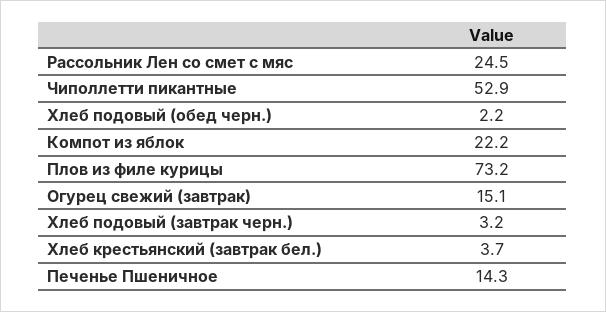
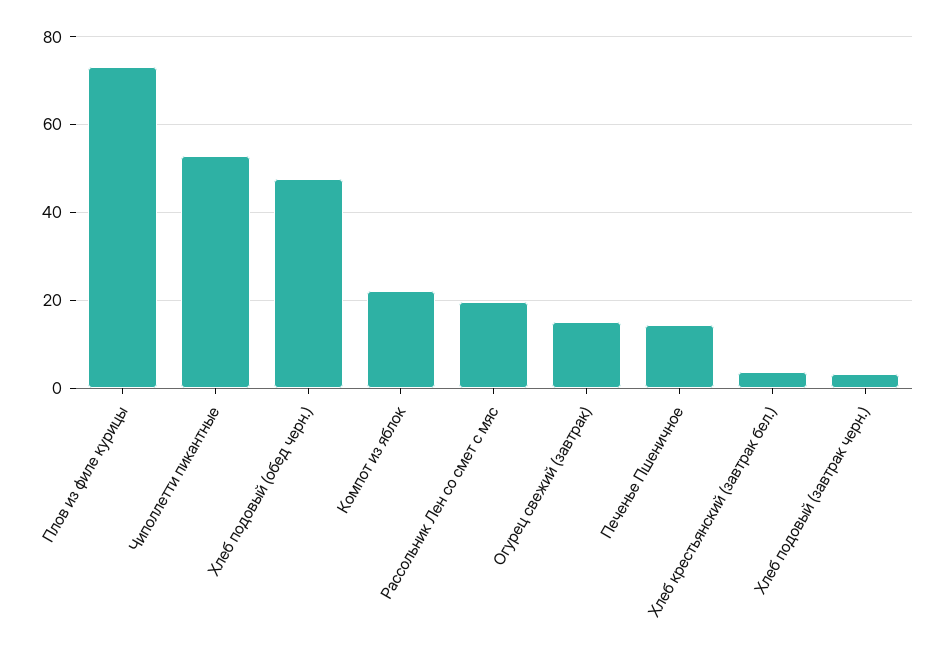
  {
-   "Рассольник Лен со смет с мяс": 24.5,
+   "Рассольник Лен со смет с мяс": 20,
    "Чиполлетти пикантные": 52.9,
-   "Хлеб подовый (обед черн.)": 2.2,
+   "Хлеб подовый (обед черн.)": 48,
    "Компот из яблок": 22.2,
    "Плов из филе курицы": 73.2,
    "Огурец свежий (завтрак)": 15.1,
    "Хлеб подовый (завтрак черн.)": 3.2,
    "Хлеб крестьянский (завтрак бел.)": 3.7,
    "Печенье Пшеничное": 14.3
  }

